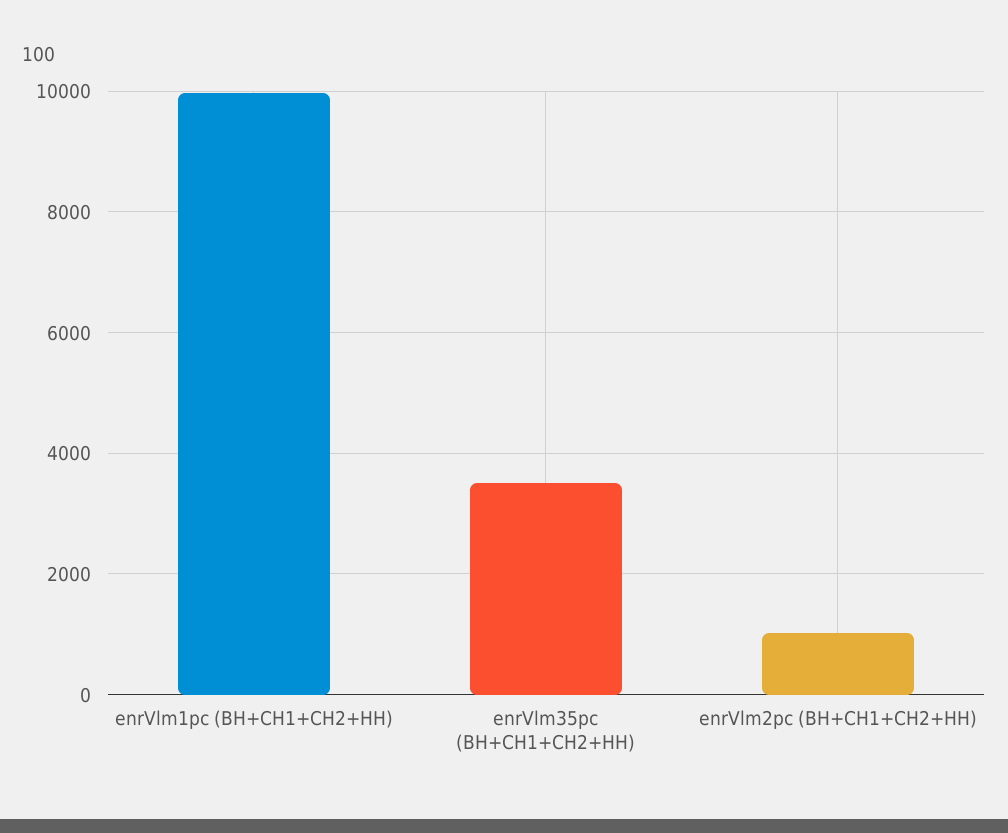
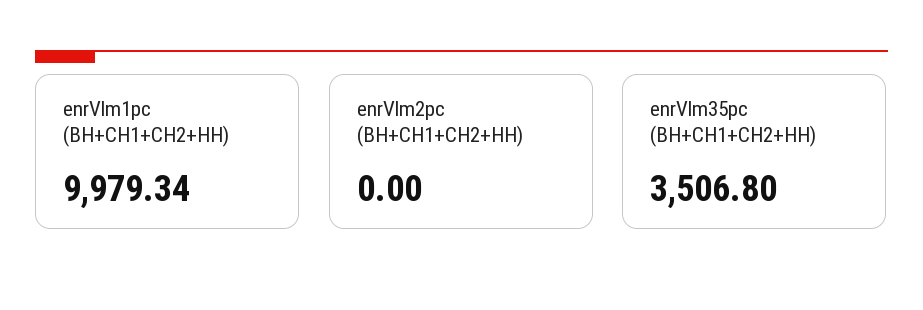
  {
    "enrVlm1pc (ВН+СН1+СН2+НН)": 9979.34,
    "enrVlm35pc (ВН+СН1+СН2+НН)": 3506.8,
-   "enrVlm2pc (ВН+СН1+СН2+НН)": 1000
+   "enrVlm2pc (ВН+СН1+СН2+НН)": 0
  }

